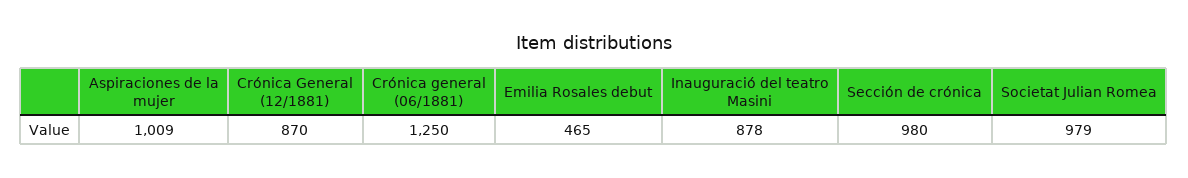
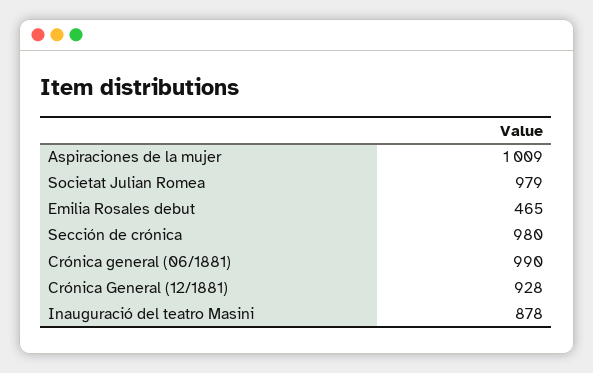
  {
    "Aspiraciones de la mujer": 1009,
-   "Crónica General (12/1881)": 870,
+   "Crónica General (12/1881)": 928,
-   "Crónica general (06/1881)": 1250,
+   "Crónica general (06/1881)": 990,
    "Emilia Rosales debut": 465,
    "Inauguració del teatro Masini": 878,
    "Sección de crónica": 980,
    "Societat Julian Romea": 979
  }

